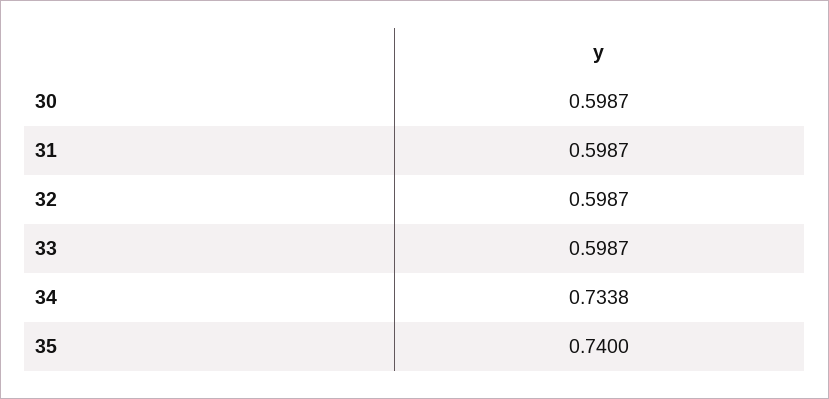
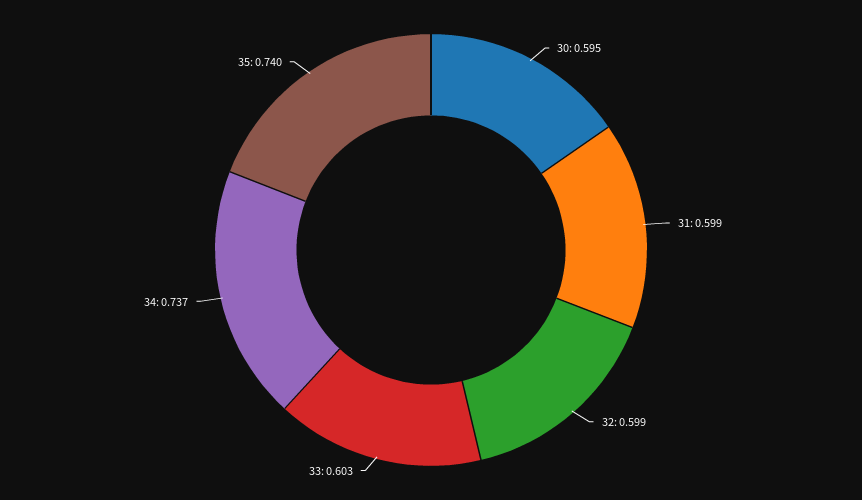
  {
-   "30": 0.5987,
+   "30": 0.595,
    "31": 0.5987,
    "32": 0.5987,
-   "33": 0.5987,
+   "33": 0.603,
-   "34": 0.7338,
+   "34": 0.737,
    "35": 0.74
  }

